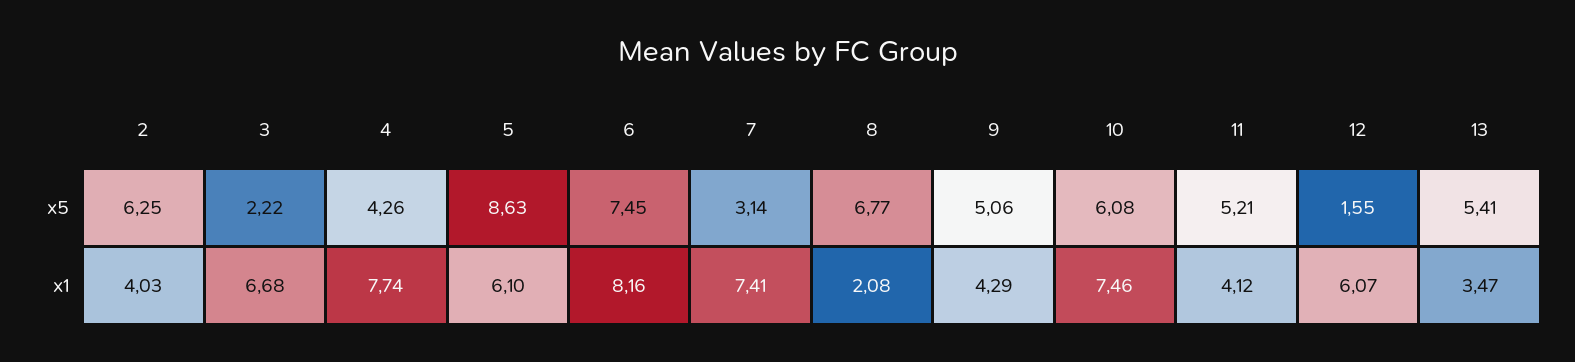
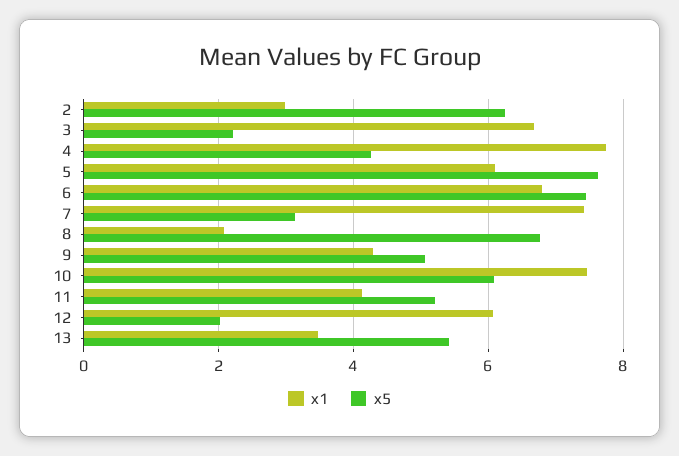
  {
    "x5": {
      "2": 6.25,
      "3": 2.22,
      "4": 4.26,
-     "5": 8.63,
+     "5": 7.6,
      "6": 7.45,
      "7": 3.14,
      "8": 6.77,
      "9": 5.06,
      "10": 6.08,
      "11": 5.21,
-     "12": 1.55,
+     "12": 2,
      "13": 5.41
    },
    "x1": {
-     "2": 4.03,
+     "2": 3,
      "3": 6.68,
      "4": 7.74,
      "5": 6.1,
-     "6": 8.16,
+     "6": 6.8,
      "7": 7.41,
      "8": 2.08,
      "9": 4.29,
      "10": 7.46,
      "11": 4.12,
      "12": 6.07,
      "13": 3.47
    }
  }

